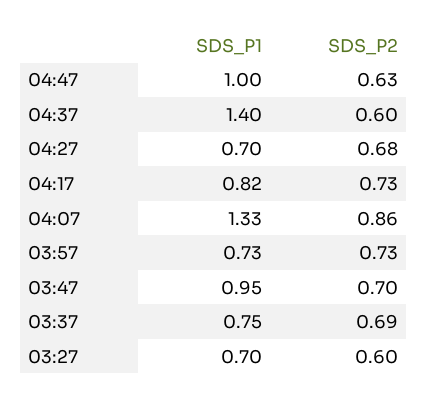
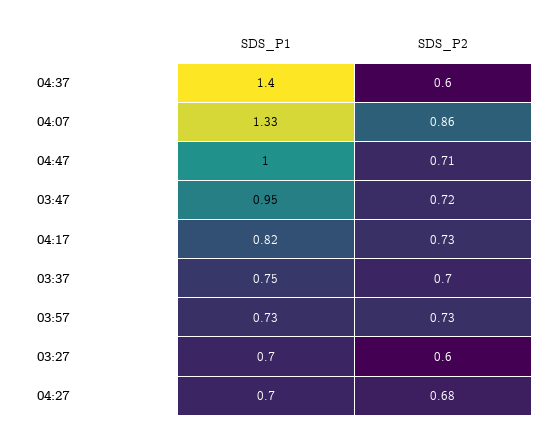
  {
    "SDS_P1": {
      "04:47": 1,
      "04:37": 1.4,
      "04:27": 0.7,
      "04:17": 0.82,
      "04:07": 1.33,
      "03:57": 0.73,
      "03:47": 0.95,
      "03:37": 0.75,
      "03:27": 0.7
    },
    "SDS_P2": {
-     "04:47": 0.63,
+     "04:47": 0.71,
      "04:37": 0.6,
      "04:27": 0.68,
      "04:17": 0.73,
      "04:07": 0.86,
      "03:57": 0.73,
-     "03:47": 0.7,
+     "03:47": 0.72,
-     "03:37": 0.69,
+     "03:37": 0.7,
      "03:27": 0.6
    }
  }

